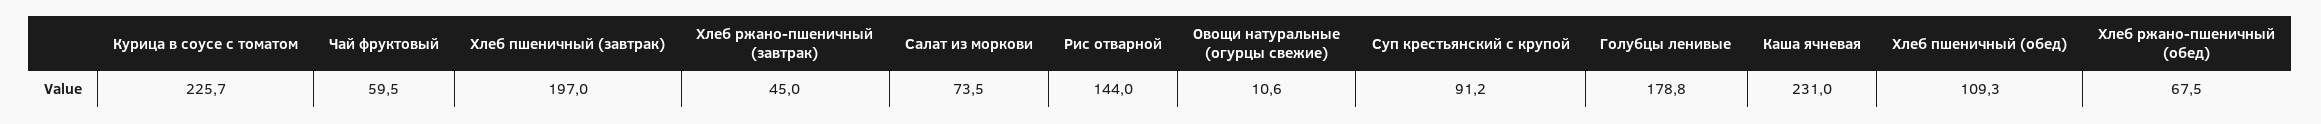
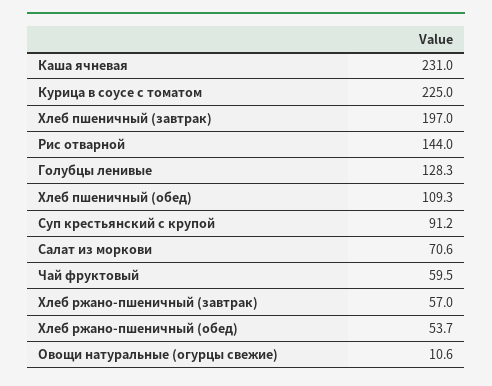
  {
-   "Курица в соусе с томатом": 225.7,
+   "Курица в соусе с томатом": 225,
    "Чай фруктовый": 59.5,
    "Хлеб пшеничный (завтрак)": 197,
-   "Хлеб ржано-пшеничный (завтрак)": 45,
+   "Хлеб ржано-пшеничный (завтрак)": 57,
-   "Салат из моркови": 73.5,
+   "Салат из моркови": 70.6,
    "Рис отварной": 144,
    "Овощи натуральные (огурцы свежие)": 10.6,
    "Суп крестьянский с крупой": 91.2,
-   "Голубцы ленивые": 178.8,
+   "Голубцы ленивые": 128.3,
    "Каша ячневая": 231,
    "Хлеб пшеничный (обед)": 109.3,
-   "Хлеб ржано-пшеничный (обед)": 67.5
+   "Хлеб ржано-пшеничный (обед)": 53.7
  }

